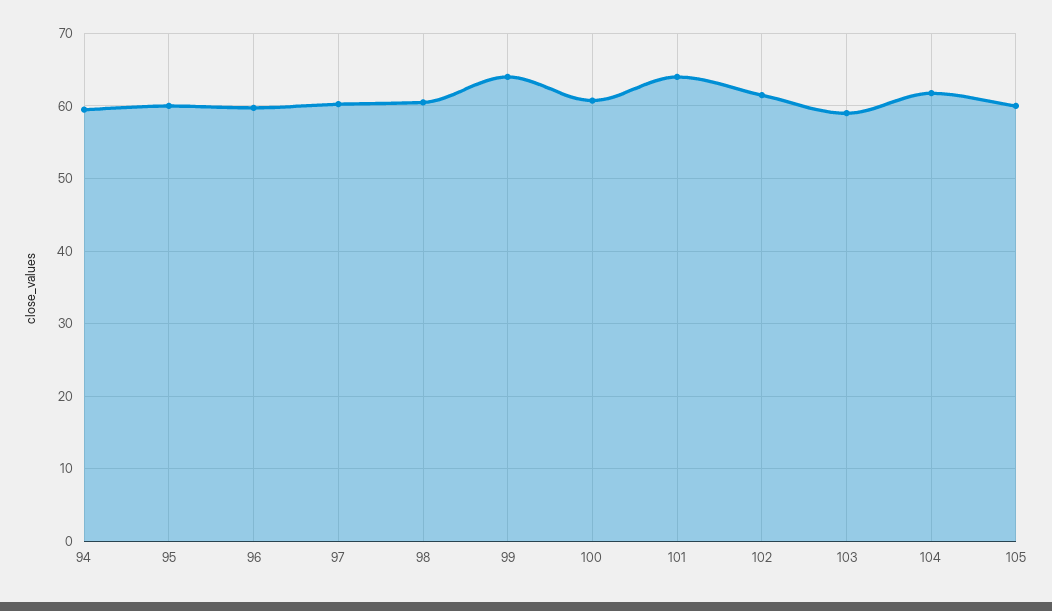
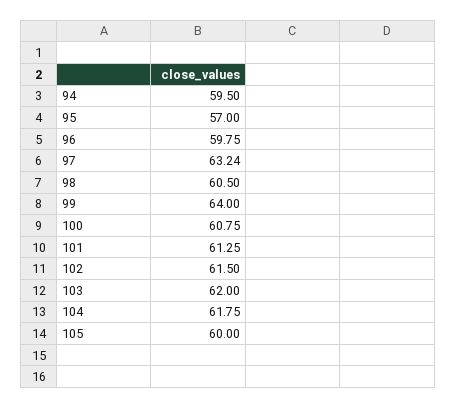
  {
    "94": 59.5,
-   "95": 60,
+   "95": 57,
    "96": 59.75,
-   "97": 60,
+   "97": 63.24,
    "98": 60.5,
    "99": 64,
    "100": 60.75,
-   "101": 64,
+   "101": 61.25,
    "102": 61.5,
-   "103": 59,
+   "103": 62,
    "104": 61.75,
    "105": 60
  }

